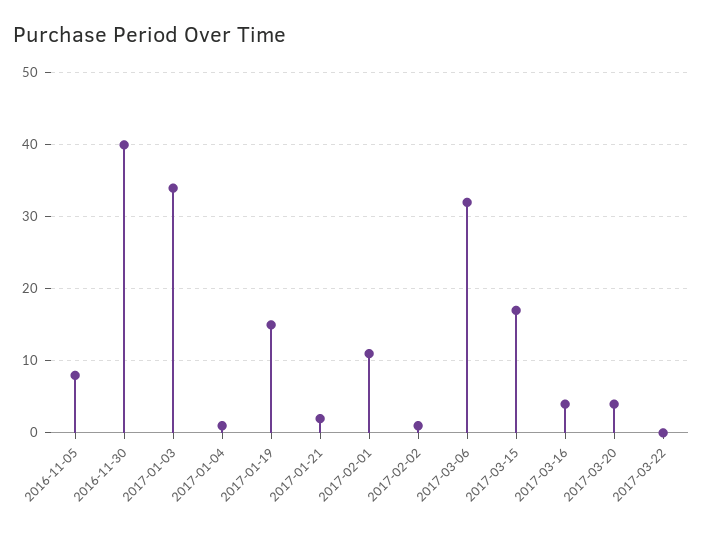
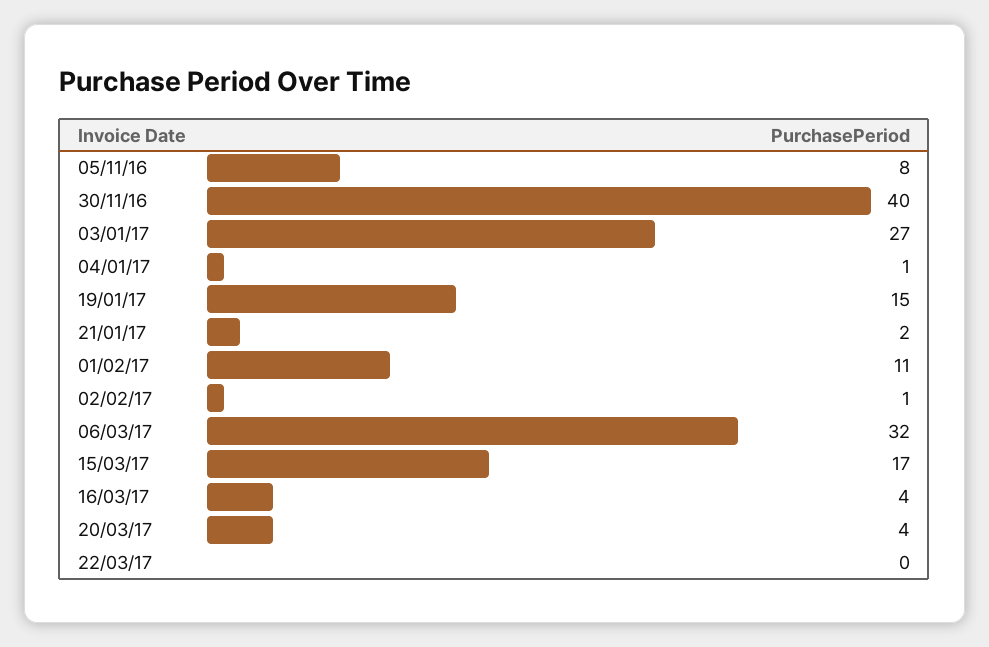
  {
    "2016-11-05": 8,
    "2016-11-30": 40,
-   "2017-01-03": 34,
+   "2017-01-03": 27,
    "2017-01-04": 1,
    "2017-01-19": 15,
    "2017-01-21": 2,
    "2017-02-01": 11,
    "2017-02-02": 1,
    "2017-03-06": 32,
    "2017-03-15": 17,
    "2017-03-16": 4,
    "2017-03-20": 4,
    "2017-03-22": 0
  }

